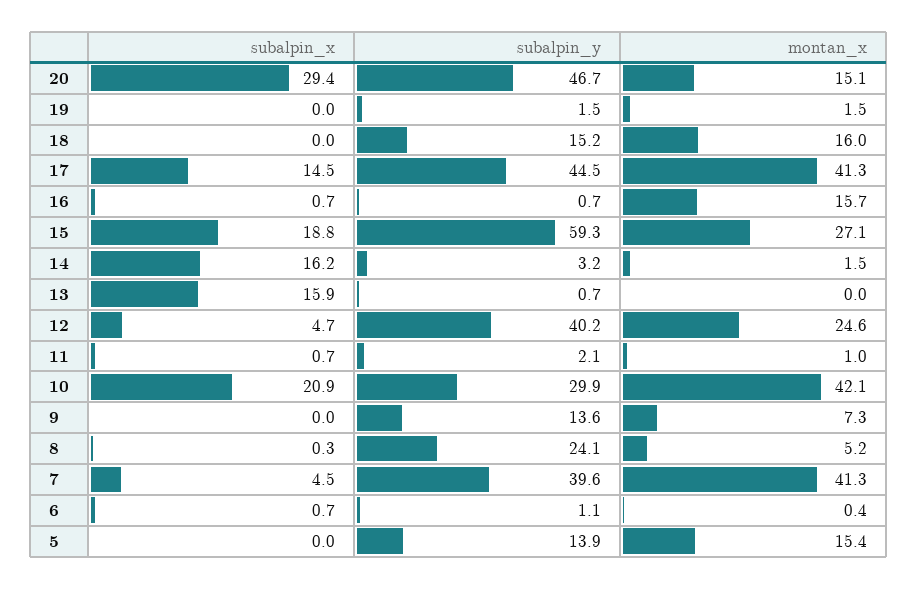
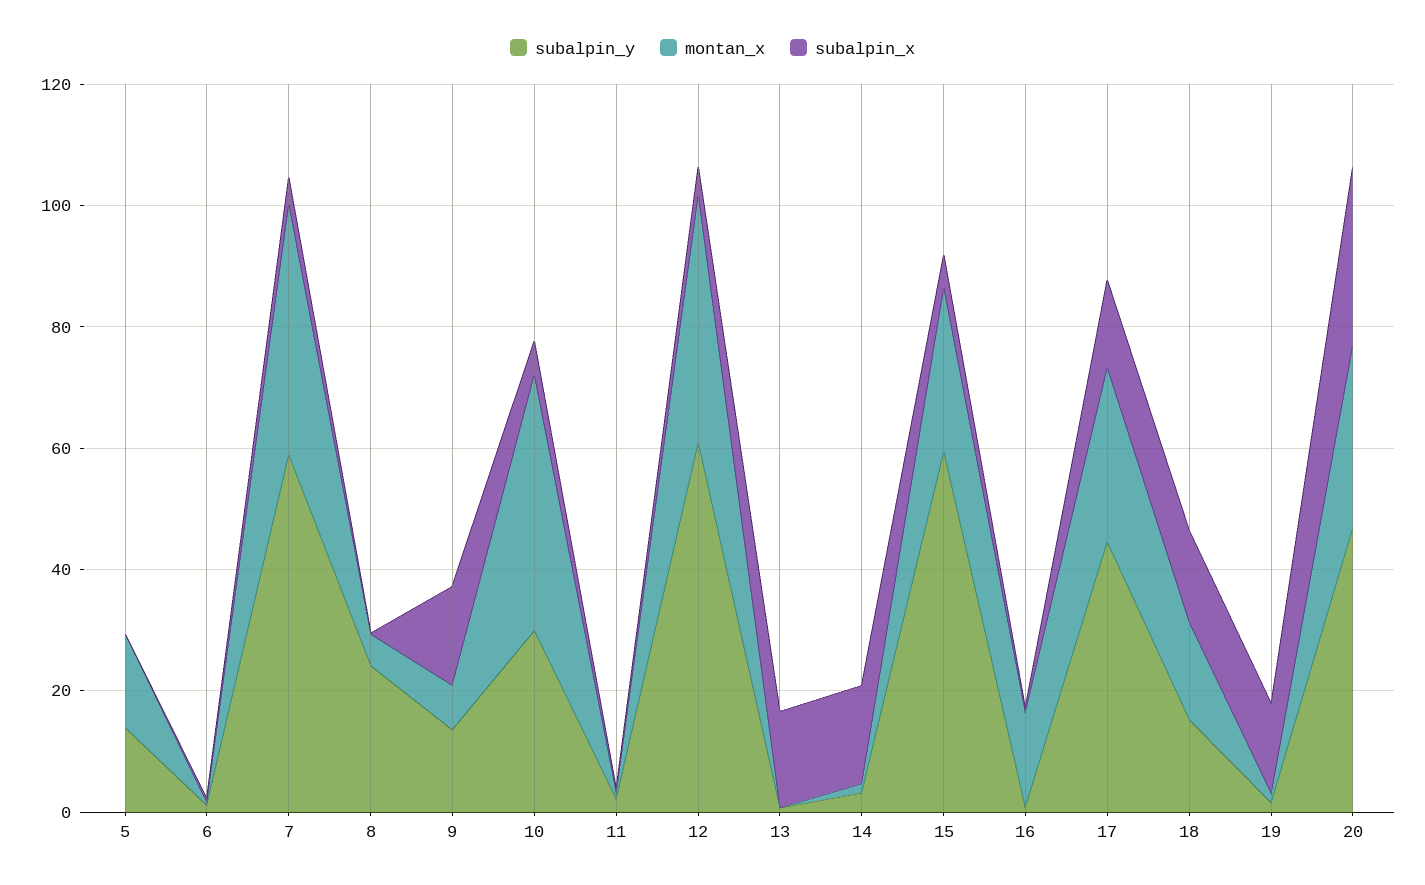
  {
    "subalpin_x": {
      "20": 29.4,
-     "19": 0,
+     "19": 15,
-     "18": 0,
+     "18": 15,
      "17": 14.5,
      "16": 0.7,
-     "15": 18.8,
+     "15": 5,
      "14": 16.2,
      "13": 15.9,
      "12": 4.7,
      "11": 0.7,
-     "10": 20.9,
+     "10": 5,
-     "9": 0,
+     "9": 15,
      "8": 0.3,
      "7": 4.5,
      "6": 0.7,
      "5": 0
    },
    "subalpin_y": {
      "20": 46.7,
      "19": 1.5,
      "18": 15.2,
      "17": 44.5,
      "16": 0.7,
      "15": 59.3,
      "14": 3.2,
      "13": 0.7,
-     "12": 40.2,
+     "12": 60,
      "11": 2.1,
      "10": 29.9,
      "9": 13.6,
      "8": 24.1,
-     "7": 39.6,
+     "7": 60,
      "6": 1.1,
      "5": 13.9
    },
    "montan_x": {
-     "20": 15.1,
+     "20": 30,
      "19": 1.5,
      "18": 16,
-     "17": 41.3,
+     "17": 30,
      "16": 15.7,
      "15": 27.1,
      "14": 1.5,
      "13": 0,
-     "12": 24.6,
+     "12": 40,
      "11": 1,
      "10": 42.1,
      "9": 7.3,
      "8": 5.2,
      "7": 41.3,
      "6": 0.4,
      "5": 15.4
    }
  }

